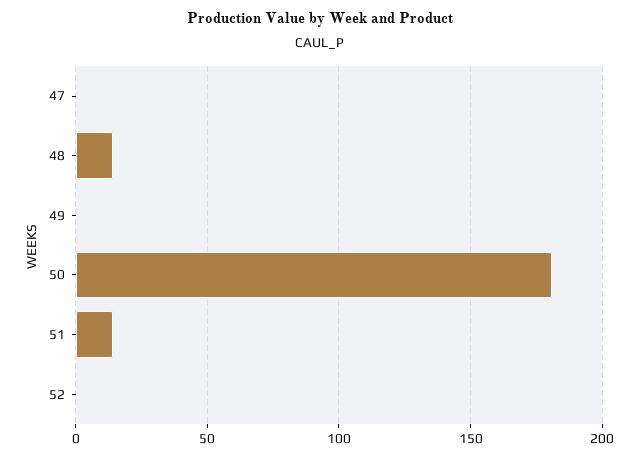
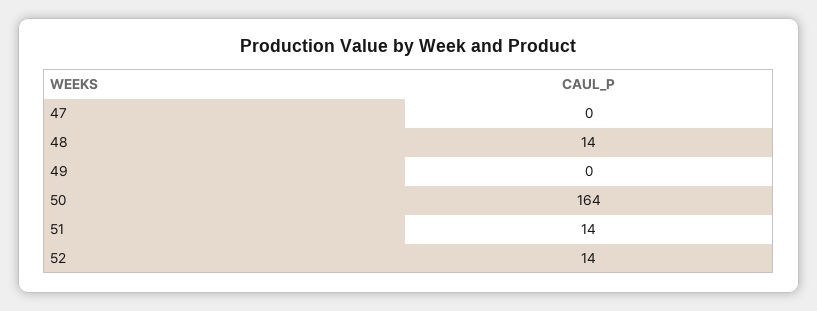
  {
    "47": 0,
    "48": 14,
    "49": 0,
-   "50": 180,
+   "50": 164,
    "51": 14,
-   "52": 0
+   "52": 14
  }

